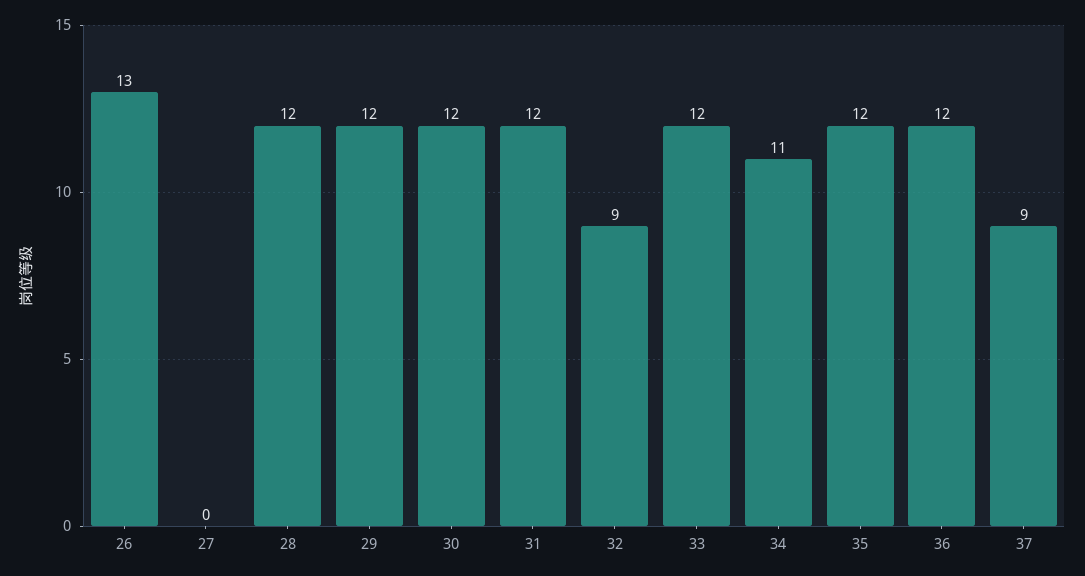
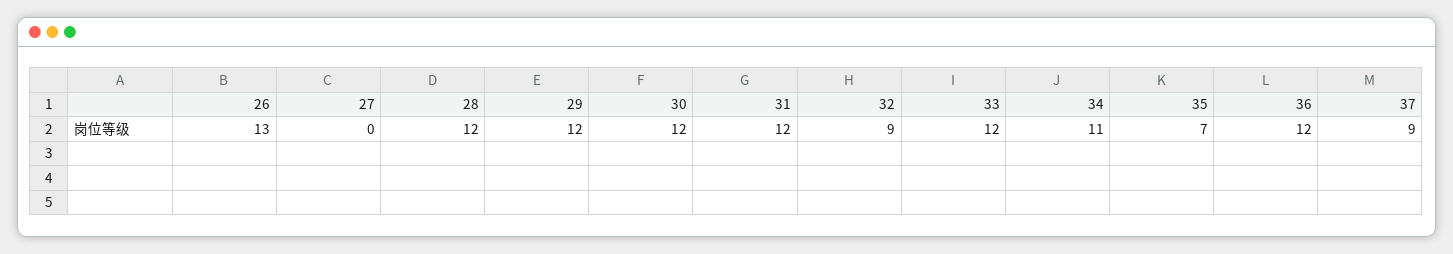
  {
    "26": 13,
    "27": 0,
    "28": 12,
    "29": 12,
    "30": 12,
    "31": 12,
    "32": 9,
    "33": 12,
    "34": 11,
-   "35": 12,
+   "35": 7,
    "36": 12,
    "37": 9
  }

